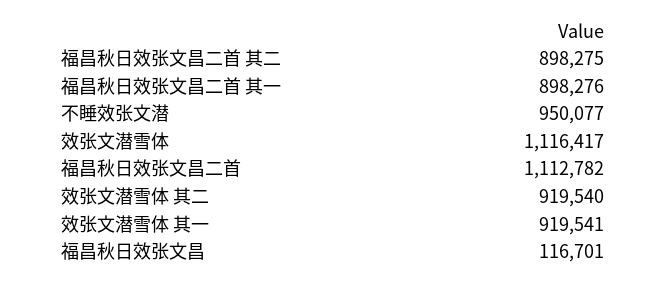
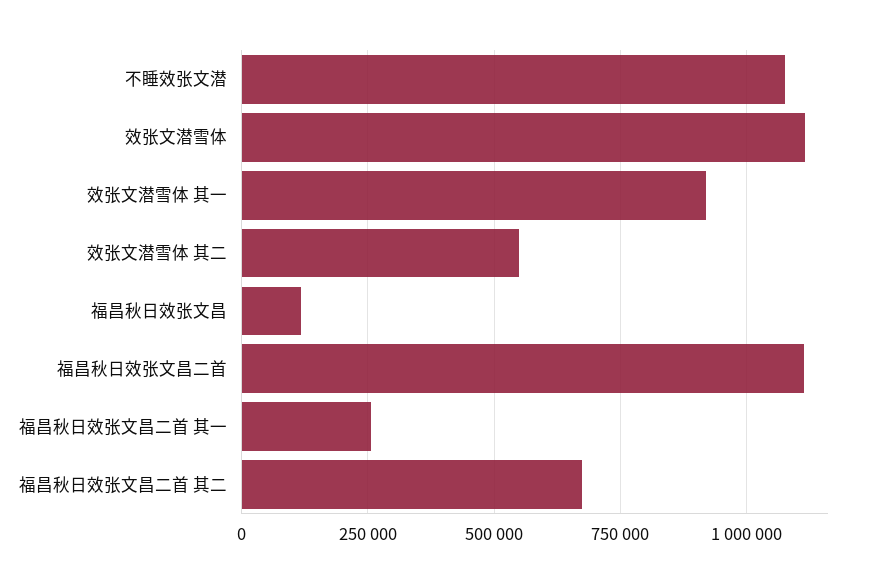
  {
-   "福昌秋日效张文昌二首 其二": 898275,
+   "福昌秋日效张文昌二首 其二": 675000,
-   "福昌秋日效张文昌二首 其一": 898276,
+   "福昌秋日效张文昌二首 其一": 250000,
-   "不睡效张文潜": 950077,
+   "不睡效张文潜": 1075000,
    "效张文潜雪体": 1116417,
    "福昌秋日效张文昌二首": 1112782,
-   "效张文潜雪体 其二": 919540,
+   "效张文潜雪体 其二": 550000,
    "效张文潜雪体 其一": 919541,
    "福昌秋日效张文昌": 116701
  }

